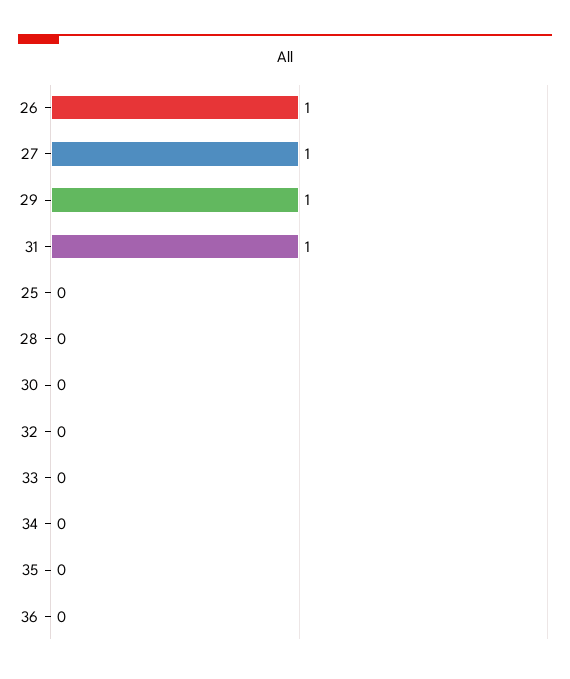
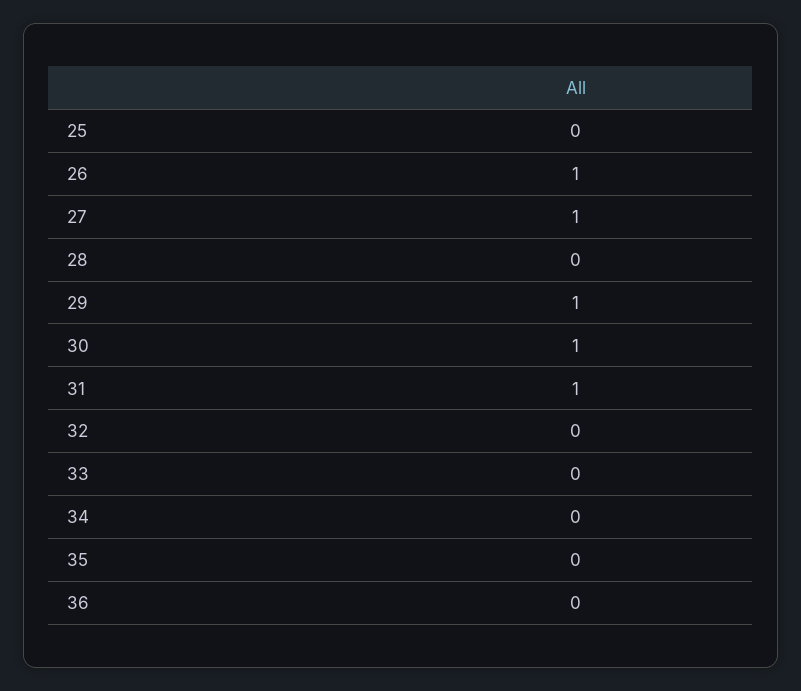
  {
    "26": 1,
    "27": 1,
    "29": 1,
    "31": 1,
    "25": 0,
    "28": 0,
-   "30": 0,
+   "30": 1,
    "32": 0,
    "33": 0,
    "34": 0,
    "35": 0,
    "36": 0
  }

